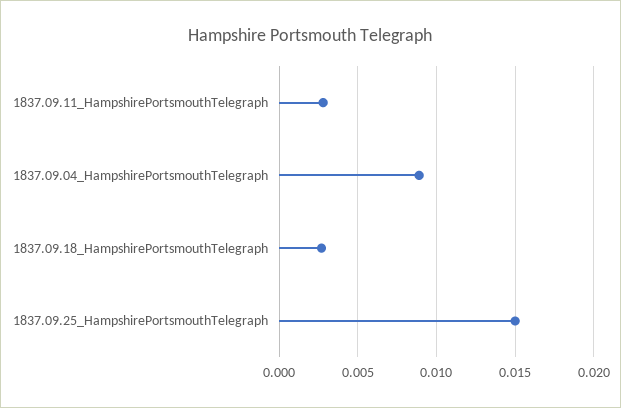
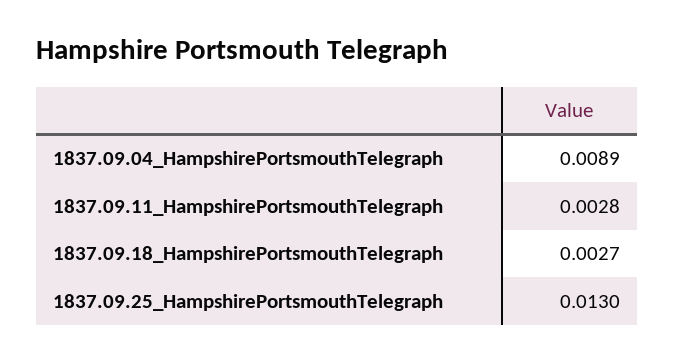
  {
    "1837.09.11_HampshirePortsmouthTelegraph": 0.0028,
    "1837.09.04_HampshirePortsmouthTelegraph": 0.0089,
    "1837.09.18_HampshirePortsmouthTelegraph": 0.0027,
-   "1837.09.25_HampshirePortsmouthTelegraph": 0.015
+   "1837.09.25_HampshirePortsmouthTelegraph": 0.013
  }

